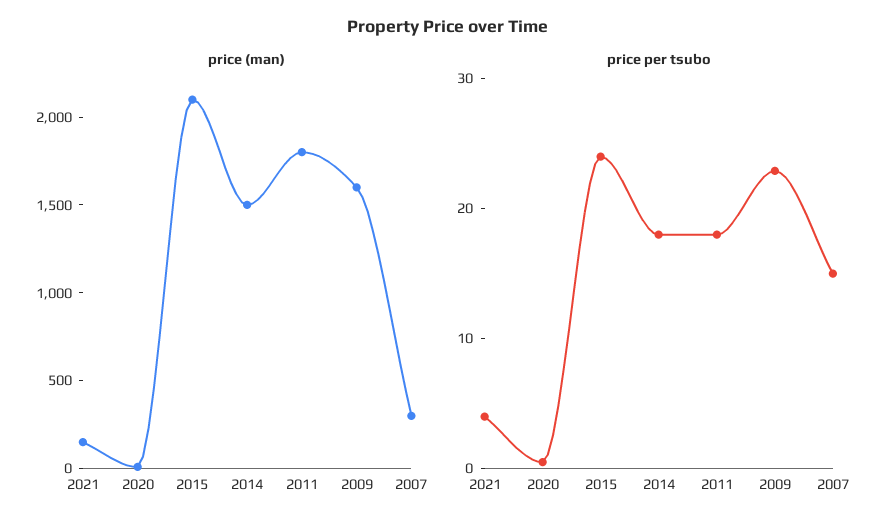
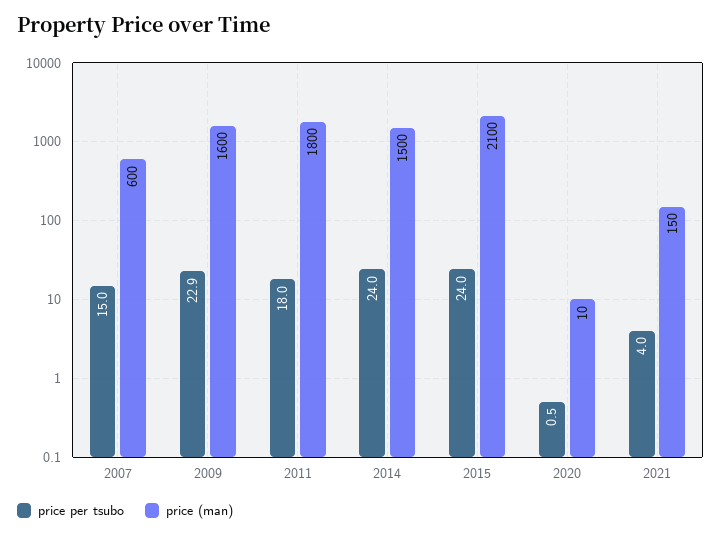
  {
    "price (man)": {
      "2021": 150,
      "2020": 10,
      "2015": 2100,
      "2014": 1500,
      "2011": 1800,
      "2009": 1600,
-     "2007": 300
+     "2007": 600
    },
    "price per tsubo": {
      "2021": 4,
      "2020": 0.5,
      "2015": 24,
-     "2014": 18,
+     "2014": 24,
      "2011": 18,
      "2009": 22.9,
      "2007": 15
    }
  }

